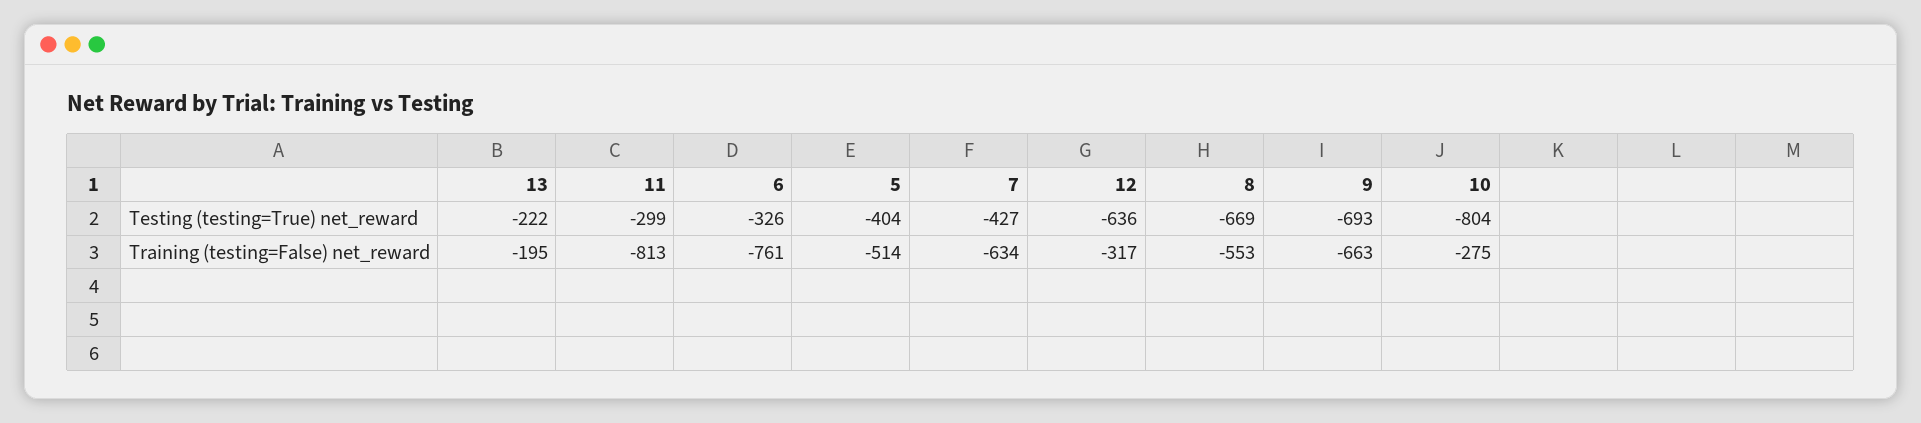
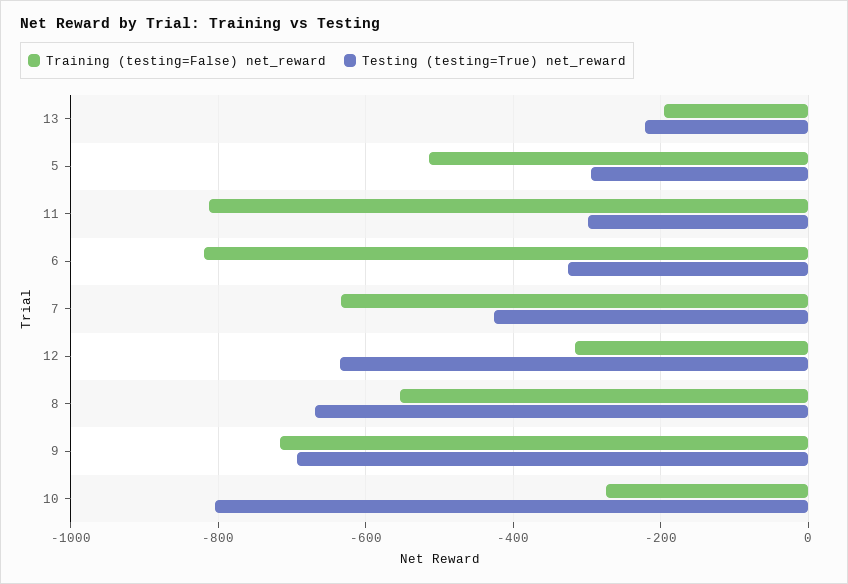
  {
    "Testing (testing=True) net_reward": {
      "13": -222,
      "11": -299,
      "6": -326,
-     "5": -404,
+     "5": -300,
      "7": -427,
      "12": -636,
      "8": -669,
      "9": -693,
      "10": -804
    },
    "Training (testing=False) net_reward": {
      "13": -195,
      "11": -813,
-     "6": -761,
+     "6": -820,
      "5": -514,
      "7": -634,
      "12": -317,
      "8": -553,
-     "9": -663,
+     "9": -720,
      "10": -275
    }
  }

